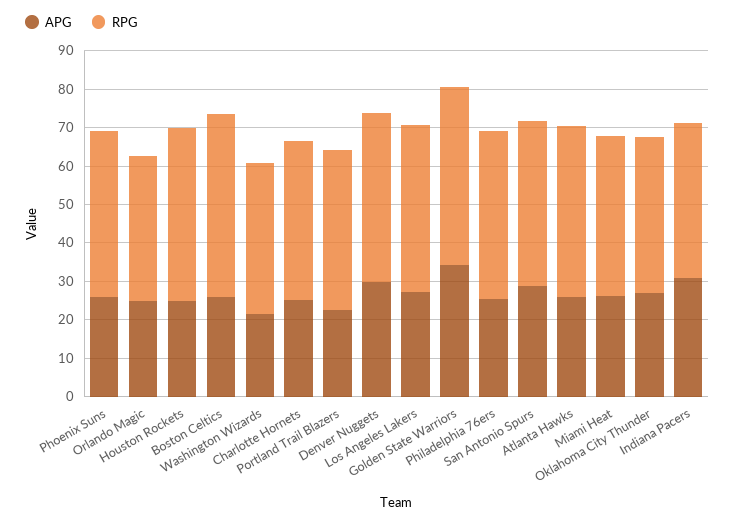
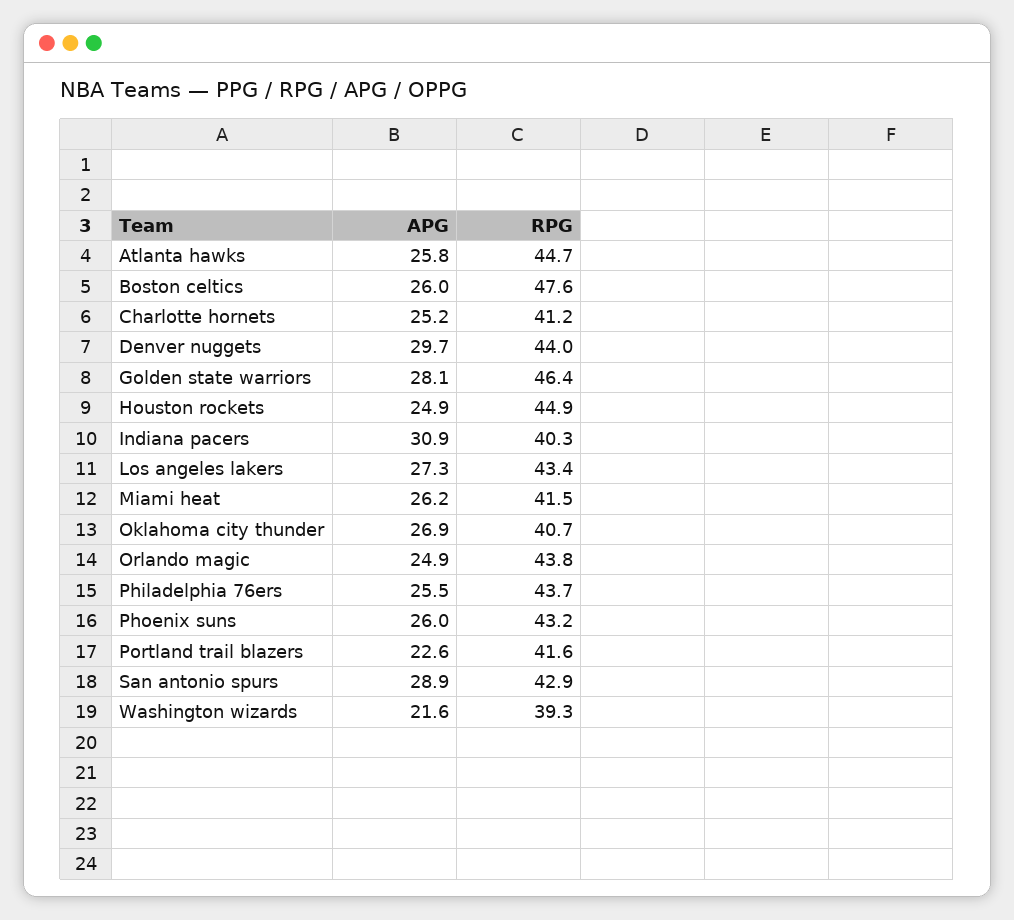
  {
    "APG": {
      "Phoenix Suns": 26,
      "Orlando Magic": 24.9,
      "Houston Rockets": 24.9,
      "Boston Celtics": 26,
      "Washington Wizards": 21.6,
      "Charlotte Hornets": 25.2,
      "Portland Trail Blazers": 22.6,
      "Denver Nuggets": 29.7,
      "Los Angeles Lakers": 27.3,
-     "Golden State Warriors": 35,
+     "Golden State Warriors": 28.1,
      "Philadelphia 76ers": 25.5,
      "San Antonio Spurs": 28.9,
      "Atlanta Hawks": 25.8,
      "Miami Heat": 26.2,
      "Oklahoma City Thunder": 26.9,
      "Indiana Pacers": 30.9
    },
    "RPG": {
      "Phoenix Suns": 43.2,
-     "Orlando Magic": 37.5,
+     "Orlando Magic": 43.8,
      "Houston Rockets": 44.9,
      "Boston Celtics": 47.6,
      "Washington Wizards": 39.3,
      "Charlotte Hornets": 41.2,
      "Portland Trail Blazers": 41.6,
      "Denver Nuggets": 44,
      "Los Angeles Lakers": 43.4,
      "Golden State Warriors": 46.4,
      "Philadelphia 76ers": 43.7,
      "San Antonio Spurs": 42.9,
      "Atlanta Hawks": 44.7,
      "Miami Heat": 41.5,
      "Oklahoma City Thunder": 40.7,
      "Indiana Pacers": 40.3
    }
  }

